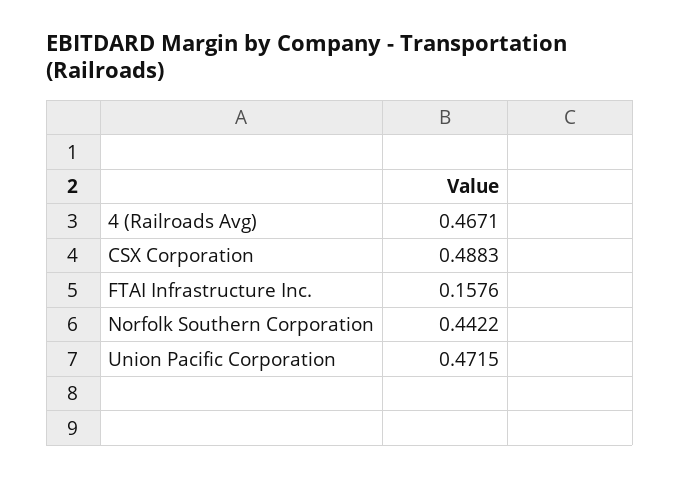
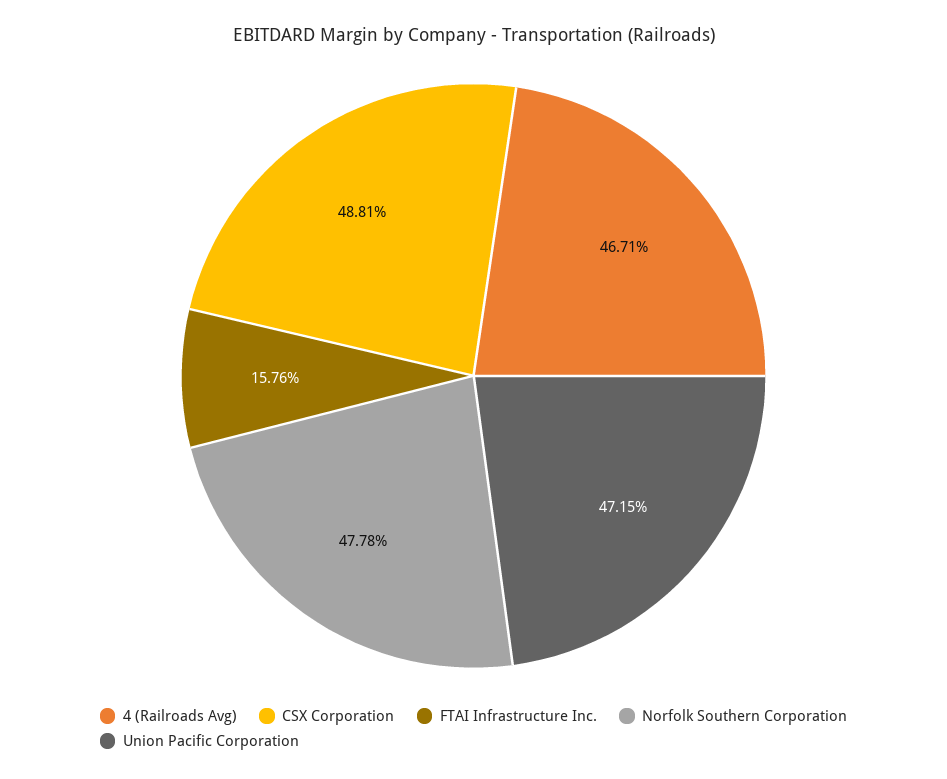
  {
    "4 (Railroads Avg)": 0.4671,
-   "CSX Corporation": 0.4883,
+   "CSX Corporation": 0.4881,
    "FTAI Infrastructure Inc.": 0.1576,
-   "Norfolk Southern Corporation": 0.4422,
+   "Norfolk Southern Corporation": 0.4778,
    "Union Pacific Corporation": 0.4715
  }

